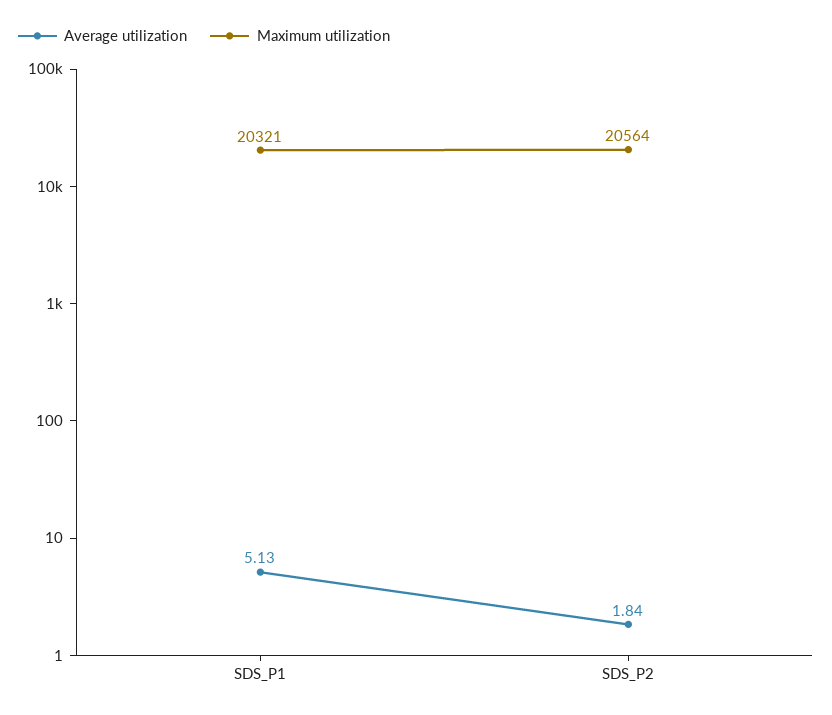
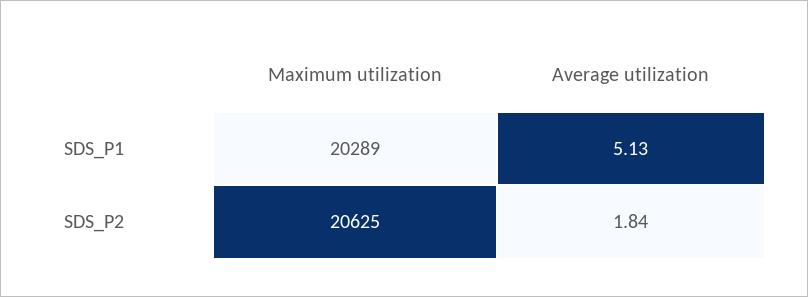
  {
    "Average utilization": {
      "SDS_P1": 5.13,
      "SDS_P2": 1.84
    },
    "Maximum utilization": {
-     "SDS_P1": 20321,
+     "SDS_P1": 20289,
-     "SDS_P2": 20564
+     "SDS_P2": 20625
    }
  }

